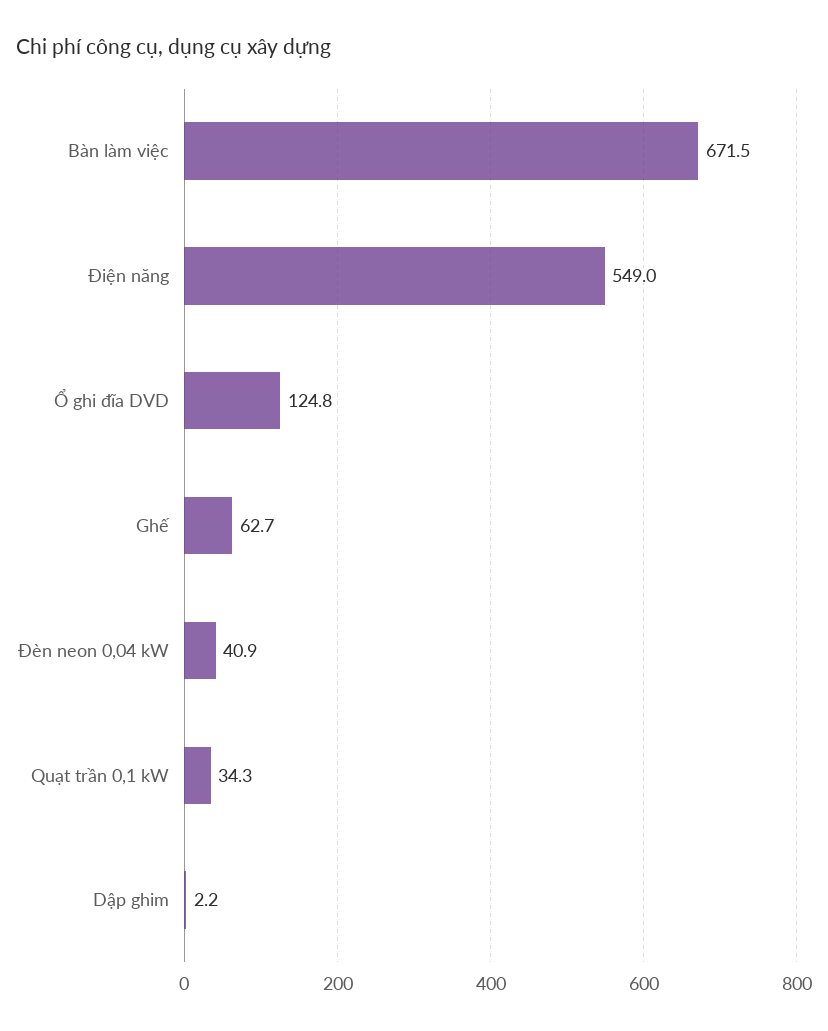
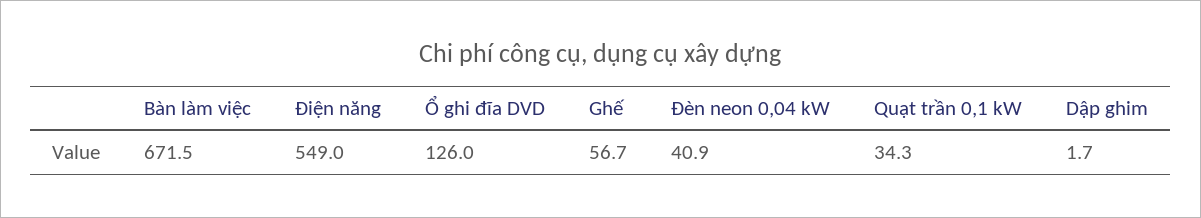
  {
    "Bàn làm việc": 671.5,
    "Điện năng": 549,
-   "Ổ ghi đĩa DVD": 124.8,
+   "Ổ ghi đĩa DVD": 126,
-   "Ghế": 62.7,
+   "Ghế": 56.7,
    "Đèn neon 0,04 kW": 40.9,
    "Quạt trần 0,1 kW": 34.3,
-   "Dập ghim": 2.2
+   "Dập ghim": 1.7
  }

